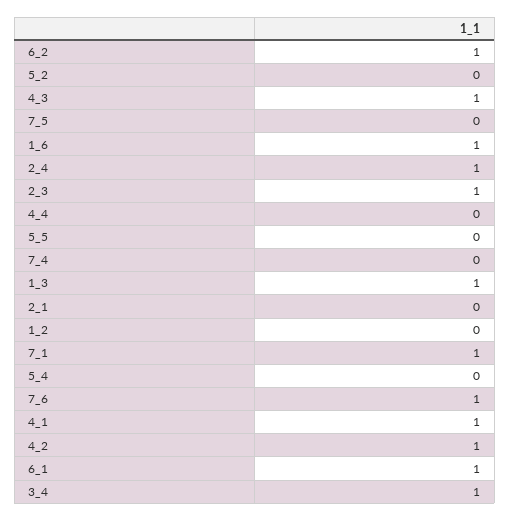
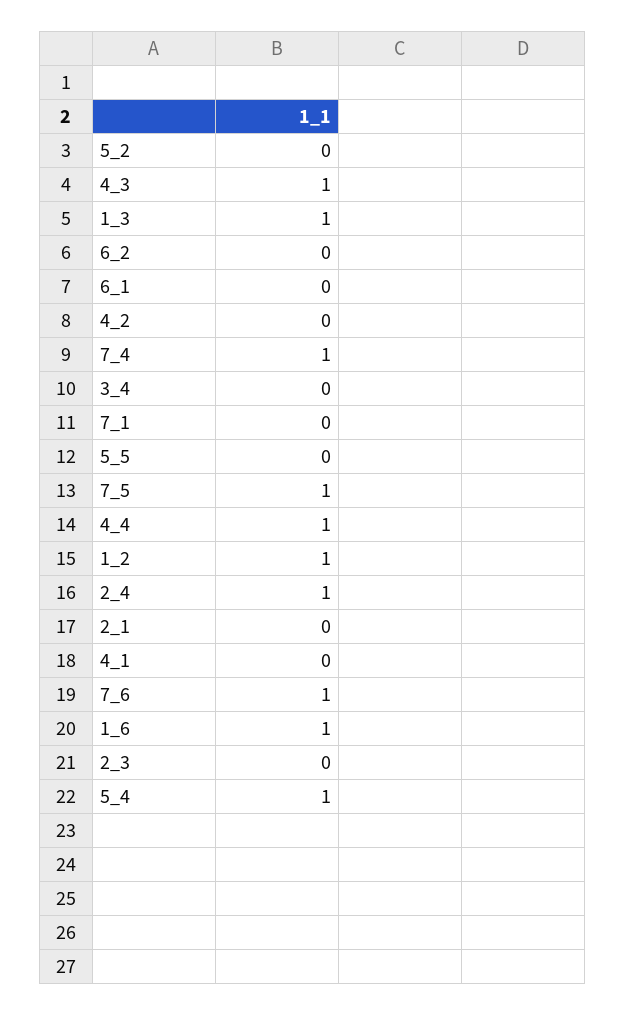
  {
-   "6_2": 1,
+   "6_2": 0,
    "5_2": 0,
    "4_3": 1,
-   "7_5": 0,
+   "7_5": 1,
    "1_6": 1,
    "2_4": 1,
-   "2_3": 1,
+   "2_3": 0,
-   "4_4": 0,
+   "4_4": 1,
    "5_5": 0,
-   "7_4": 0,
+   "7_4": 1,
    "1_3": 1,
    "2_1": 0,
-   "1_2": 0,
+   "1_2": 1,
-   "7_1": 1,
+   "7_1": 0,
-   "5_4": 0,
+   "5_4": 1,
    "7_6": 1,
-   "4_1": 1,
+   "4_1": 0,
-   "4_2": 1,
+   "4_2": 0,
-   "6_1": 1,
+   "6_1": 0,
-   "3_4": 1
+   "3_4": 0
  }

